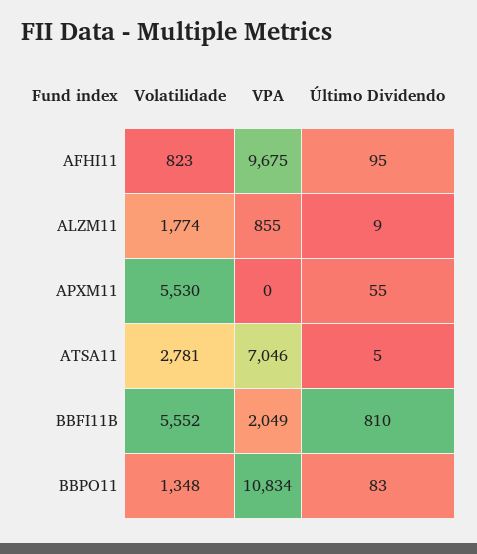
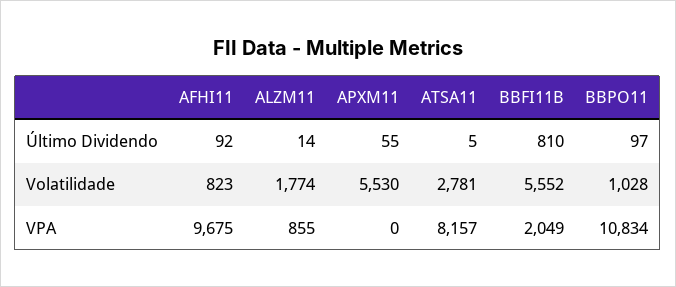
  {
    "Volatilidade": {
      "AFHI11": 823,
      "ALZM11": 1774,
      "APXM11": 5530,
      "ATSA11": 2781,
      "BBFI11B": 5552,
-     "BBPO11": 1348
+     "BBPO11": 1028
    },
    "VPA": {
      "AFHI11": 9675,
      "ALZM11": 855,
      "APXM11": 0,
-     "ATSA11": 7046,
+     "ATSA11": 8157,
      "BBFI11B": 2049,
      "BBPO11": 10834
    },
    "Último Dividendo": {
-     "AFHI11": 95,
+     "AFHI11": 92,
-     "ALZM11": 9,
+     "ALZM11": 14,
      "APXM11": 55,
      "ATSA11": 5,
      "BBFI11B": 810,
-     "BBPO11": 83
+     "BBPO11": 97
    }
  }

